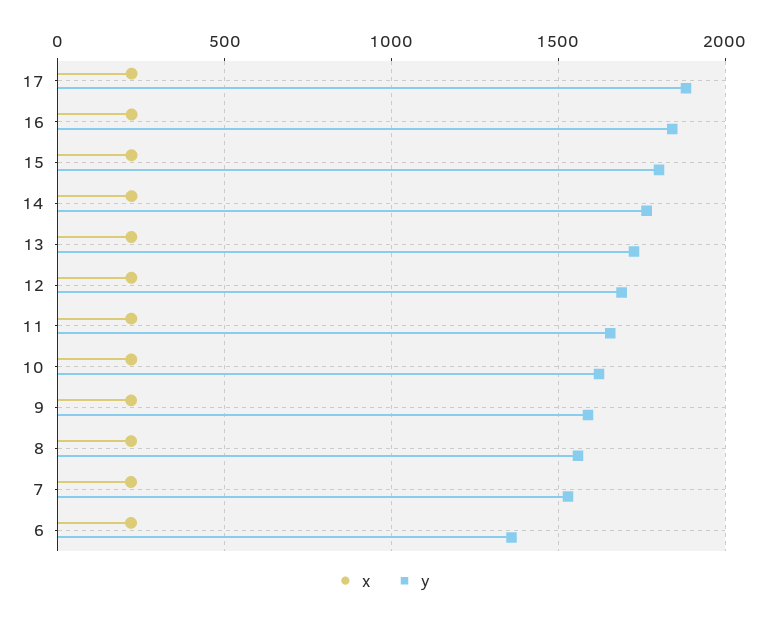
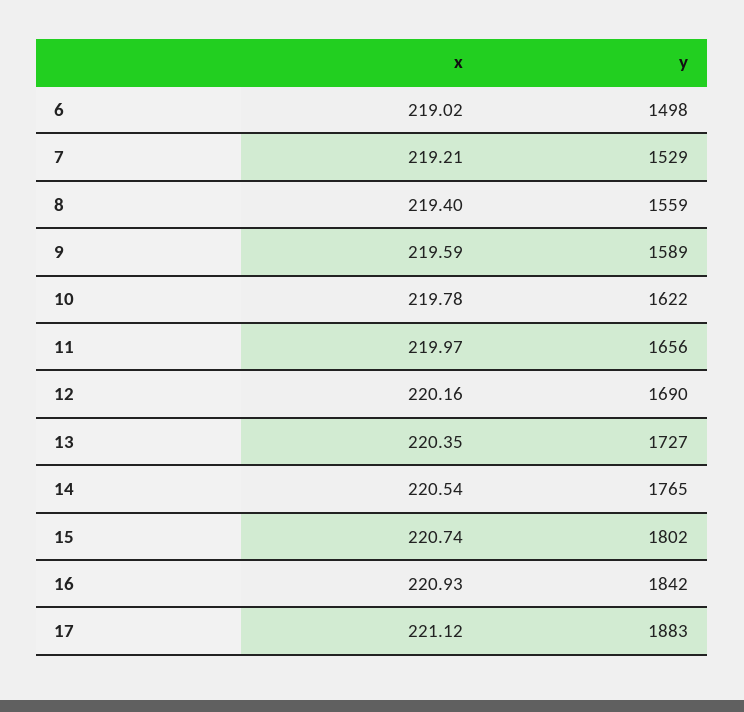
  {
    "x": {
      "17": 221.12,
      "16": 220.93,
      "15": 220.74,
      "14": 220.54,
      "13": 220.35,
      "12": 220.16,
      "11": 219.97,
      "10": 219.78,
      "9": 219.59,
      "8": 219.4,
      "7": 219.21,
      "6": 219.02
    },
    "y": {
      "17": 1883,
      "16": 1842,
      "15": 1802,
      "14": 1765,
      "13": 1727,
      "12": 1690,
      "11": 1656,
      "10": 1622,
      "9": 1589,
      "8": 1559,
      "7": 1529,
-     "6": 1350
+     "6": 1498
    }
  }

